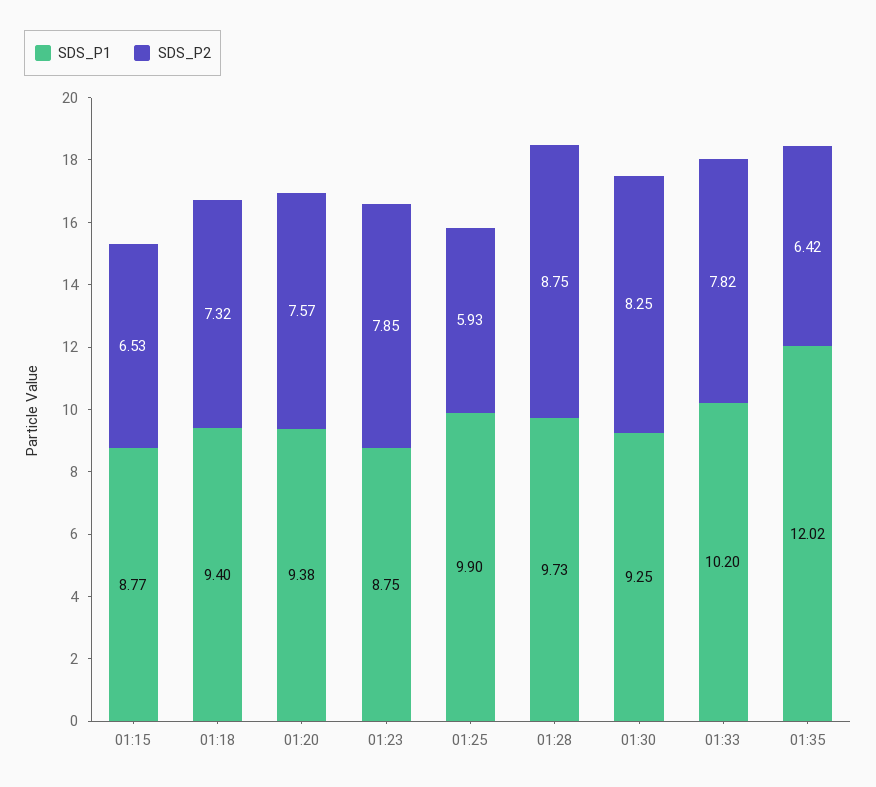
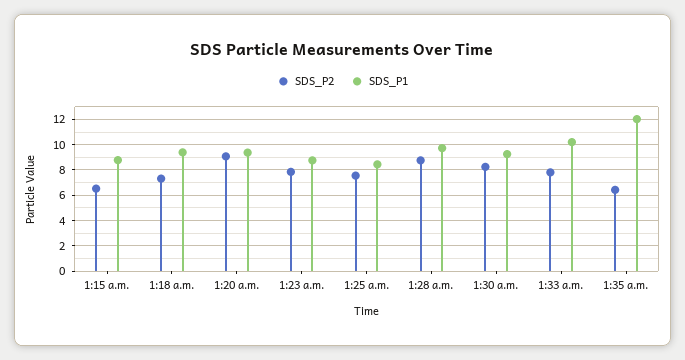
  {
    "SDS_P1": {
      "01:15": 8.77,
      "01:18": 9.4,
      "01:20": 9.38,
      "01:23": 8.75,
-     "01:25": 9.9,
+     "01:25": 8.5,
      "01:28": 9.73,
      "01:30": 9.25,
      "01:33": 10.2,
      "01:35": 12.02
    },
    "SDS_P2": {
      "01:15": 6.53,
      "01:18": 7.32,
-     "01:20": 7.57,
+     "01:20": 9,
      "01:23": 7.85,
-     "01:25": 5.93,
+     "01:25": 7.5,
      "01:28": 8.75,
      "01:30": 8.25,
      "01:33": 7.82,
      "01:35": 6.42
    }
  }

